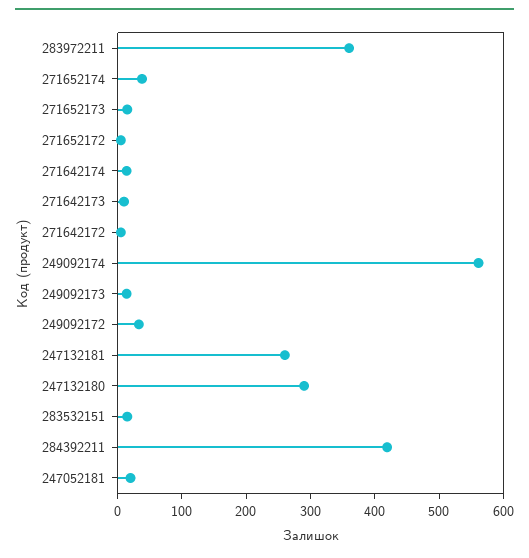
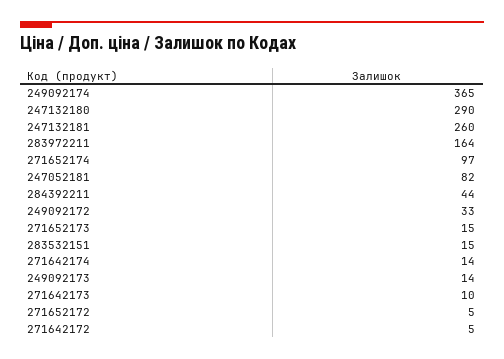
  {
-   "283972211": 360,
+   "283972211": 164,
-   "271652174": 40,
+   "271652174": 97,
    "271652173": 15,
    "271652172": 5,
    "271642174": 14,
    "271642173": 10,
    "271642172": 5,
-   "249092174": 560,
+   "249092174": 365,
    "249092173": 14,
    "249092172": 33,
    "247132181": 260,
    "247132180": 290,
    "283532151": 15,
-   "284392211": 420,
+   "284392211": 44,
-   "247052181": 20
+   "247052181": 82
  }

